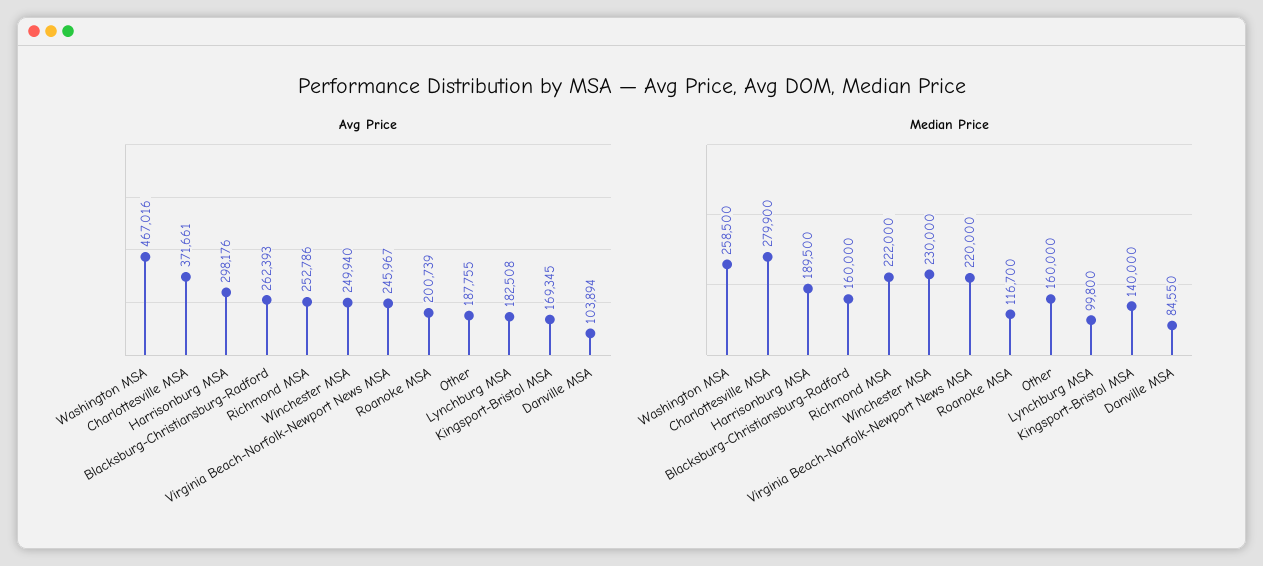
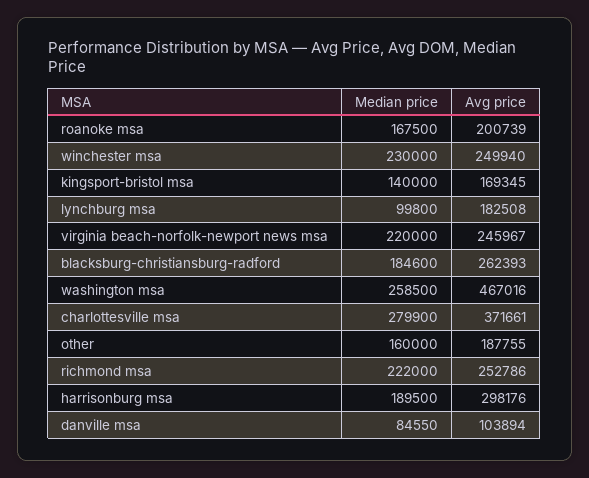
  {
    "Avg Price": {
      "Washington MSA": 467016,
      "Charlottesville MSA": 371661,
      "Harrisonburg MSA": 298176,
      "Blacksburg-Christiansburg-Radford": 262393,
      "Richmond MSA": 252786,
      "Winchester MSA": 249940,
      "Virginia Beach-Norfolk-Newport News MSA": 245967,
      "Roanoke MSA": 200739,
      "Other": 187755,
      "Lynchburg MSA": 182508,
      "Kingsport-Bristol MSA": 169345,
      "Danville MSA": 103894
    },
    "Median Price": {
      "Washington MSA": 258500,
      "Charlottesville MSA": 279900,
      "Harrisonburg MSA": 189500,
-     "Blacksburg-Christiansburg-Radford": 160000,
+     "Blacksburg-Christiansburg-Radford": 184600,
      "Richmond MSA": 222000,
      "Winchester MSA": 230000,
      "Virginia Beach-Norfolk-Newport News MSA": 220000,
-     "Roanoke MSA": 116700,
+     "Roanoke MSA": 167500,
      "Other": 160000,
      "Lynchburg MSA": 99800,
      "Kingsport-Bristol MSA": 140000,
      "Danville MSA": 84550
    }
  }

